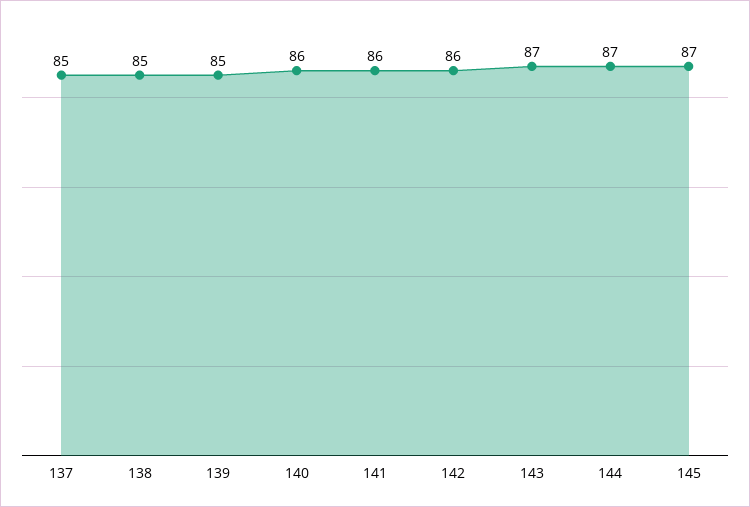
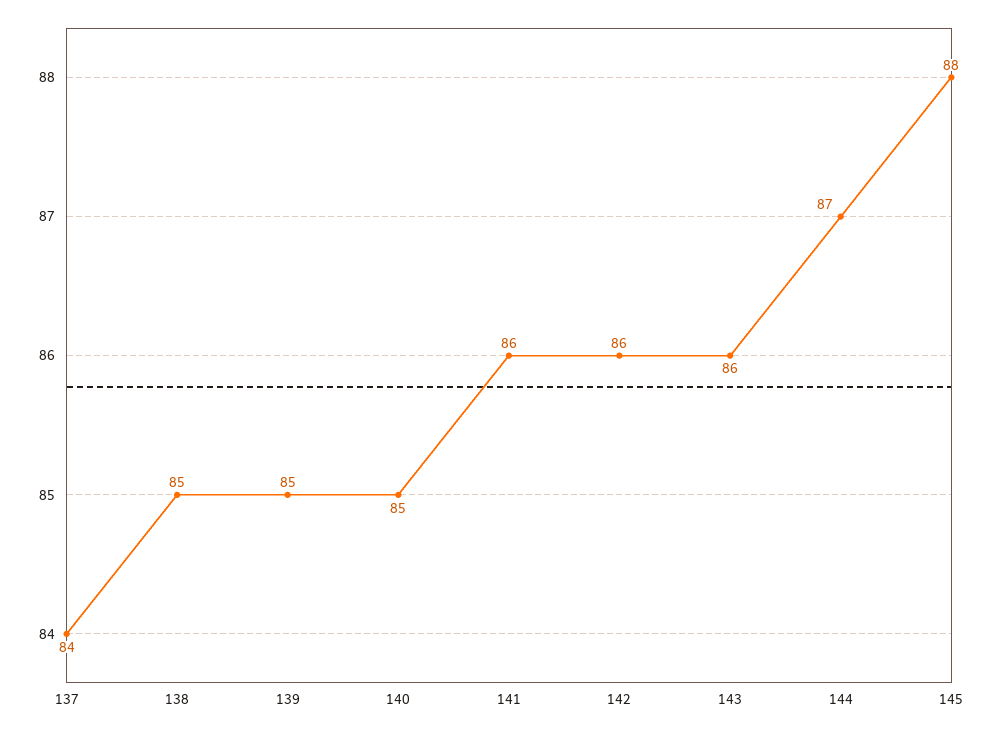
  {
-   "137": 85,
+   "137": 84,
    "138": 85,
    "139": 85,
-   "140": 86,
+   "140": 85,
    "141": 86,
    "142": 86,
-   "143": 87,
+   "143": 86,
    "144": 87,
-   "145": 87
+   "145": 88
  }

